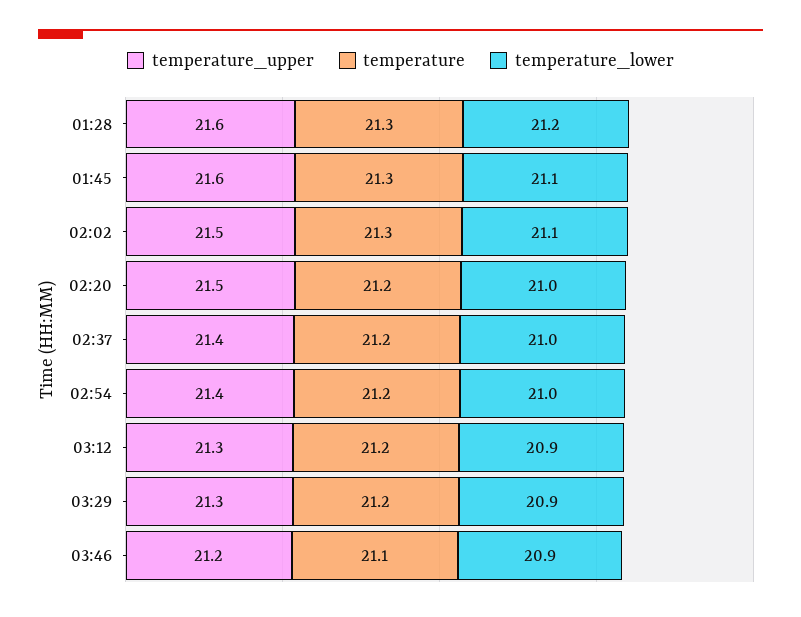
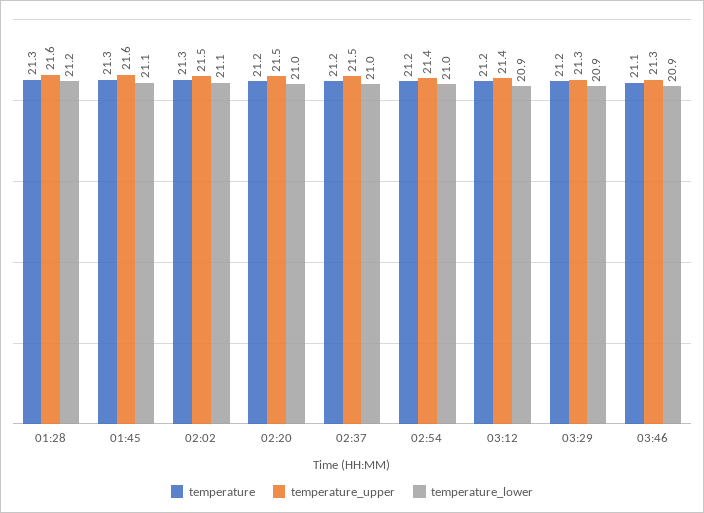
  {
    "temperature_upper": {
      "01:28": 21.6,
      "01:45": 21.6,
      "02:02": 21.5,
      "02:20": 21.5,
-     "02:37": 21.4,
+     "02:37": 21.5,
      "02:54": 21.4,
-     "03:12": 21.3,
+     "03:12": 21.4,
      "03:29": 21.3,
-     "03:46": 21.2
+     "03:46": 21.3
    },
    "temperature": {
      "01:28": 21.3,
      "01:45": 21.3,
      "02:02": 21.3,
      "02:20": 21.2,
      "02:37": 21.2,
      "02:54": 21.2,
      "03:12": 21.2,
      "03:29": 21.2,
      "03:46": 21.1
    },
    "temperature_lower": {
      "01:28": 21.2,
      "01:45": 21.1,
      "02:02": 21.1,
      "02:20": 21,
      "02:37": 21,
      "02:54": 21,
      "03:12": 20.9,
      "03:29": 20.9,
      "03:46": 20.9
    }
  }

